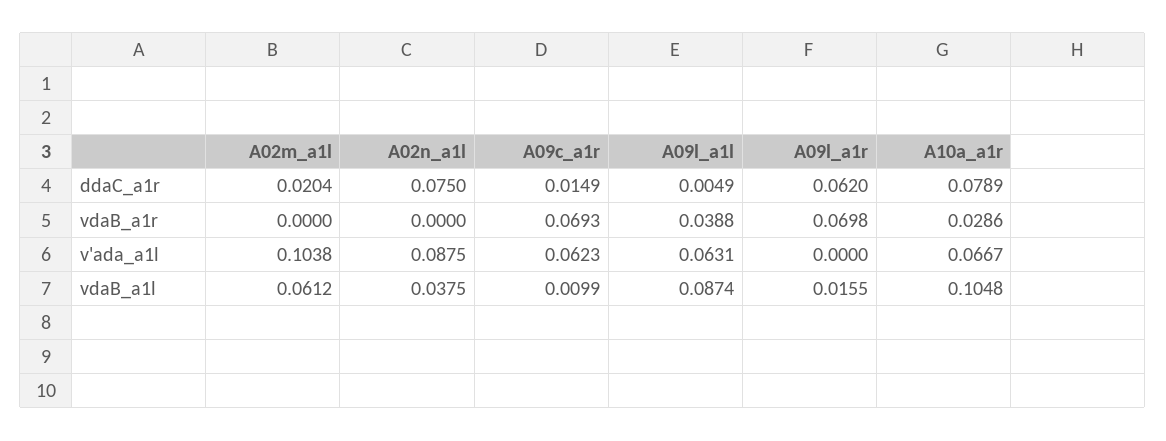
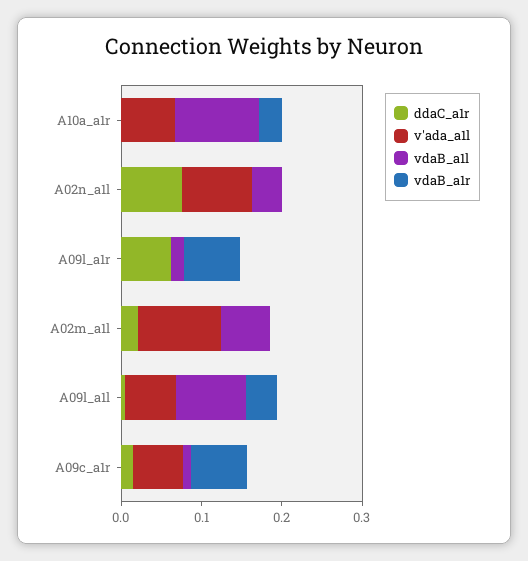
  {
    "ddaC_a1r": {
      "A02m_a1l": 0.0204,
      "A02n_a1l": 0.075,
      "A09c_a1r": 0.0149,
      "A09l_a1l": 0.0049,
      "A09l_a1r": 0.062,
-     "A10a_a1r": 0.0789
+     "A10a_a1r": 0
    },
    "vdaB_a1r": {
      "A02m_a1l": 0,
      "A02n_a1l": 0,
      "A09c_a1r": 0.0693,
      "A09l_a1l": 0.0388,
      "A09l_a1r": 0.0698,
      "A10a_a1r": 0.0286
    },
    "v'ada_a1l": {
      "A02m_a1l": 0.1038,
      "A02n_a1l": 0.0875,
      "A09c_a1r": 0.0623,
      "A09l_a1l": 0.0631,
      "A09l_a1r": 0,
      "A10a_a1r": 0.0667
    },
    "vdaB_a1l": {
      "A02m_a1l": 0.0612,
      "A02n_a1l": 0.0375,
      "A09c_a1r": 0.0099,
      "A09l_a1l": 0.0874,
      "A09l_a1r": 0.0155,
      "A10a_a1r": 0.1048
    }
  }

